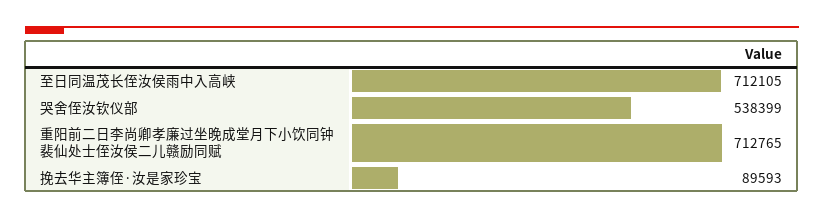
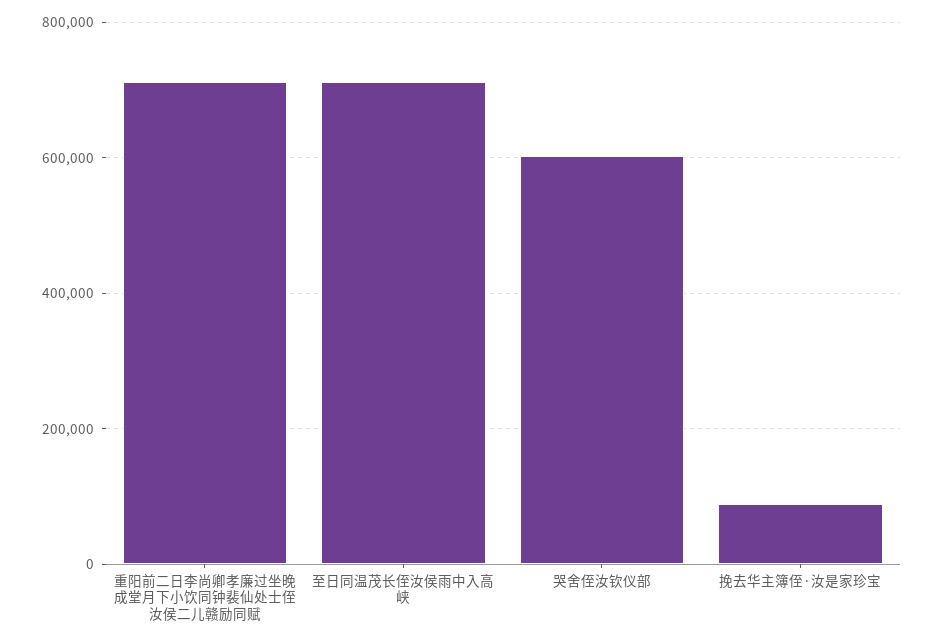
  {
    "至日同温茂长侄汝侯雨中入高峡": 712105,
-   "哭舍侄汝钦仪部": 538399,
+   "哭舍侄汝钦仪部": 600000,
    "重阳前二日李尚卿孝廉过坐晚成堂月下小饮同钟裴仙处士侄汝侯二儿赣励同赋": 712765,
    "挽去华主簿侄·汝是家珍宝": 89593
  }

